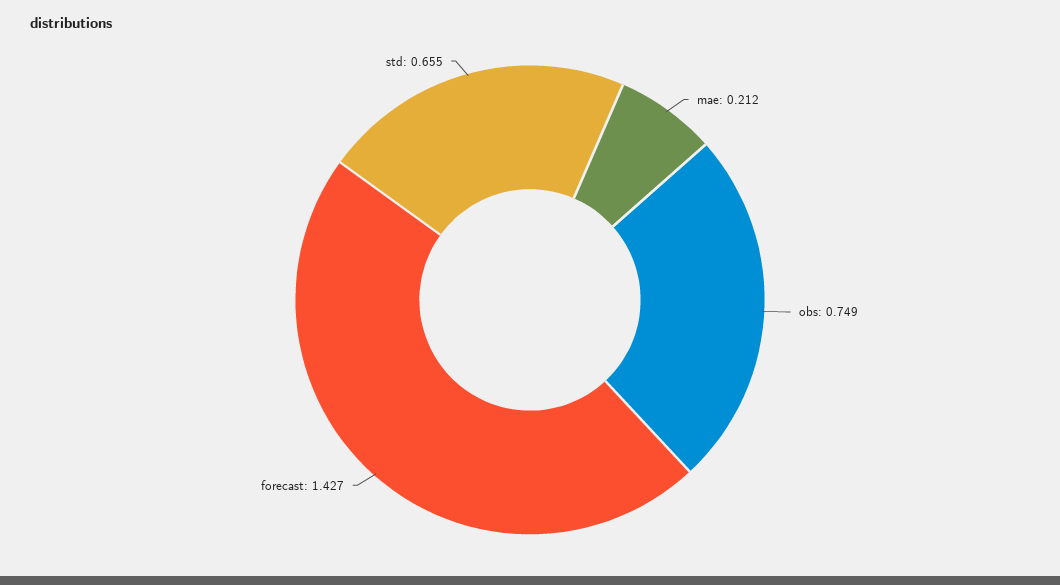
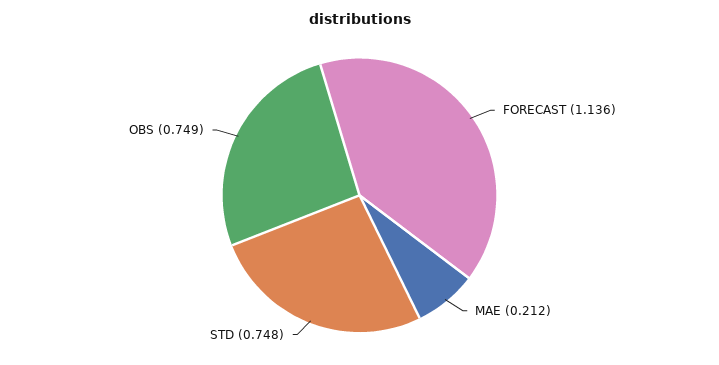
  {
    "mae": 0.212,
    "obs": 0.749,
-   "forecast": 1.427,
+   "forecast": 1.136,
-   "std": 0.655
+   "std": 0.748
  }

